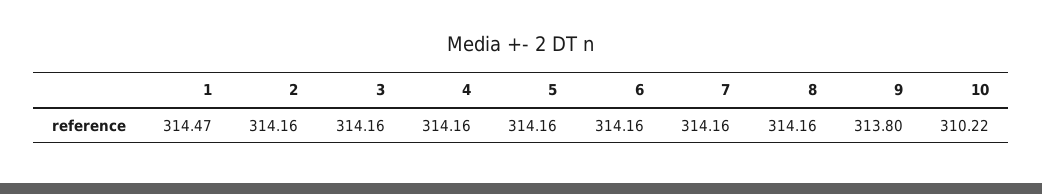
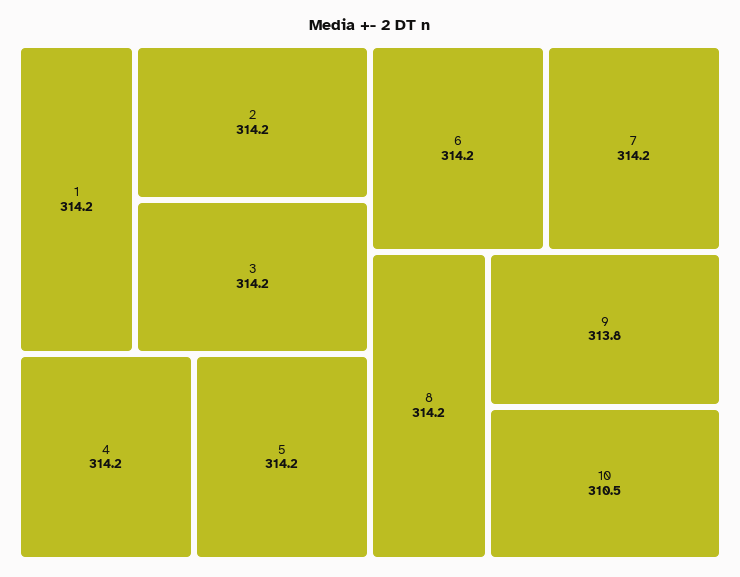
  {
-   "1": 314.47,
+   "1": 314.2,
    "2": 314.16,
    "3": 314.16,
    "4": 314.16,
    "5": 314.16,
    "6": 314.16,
    "7": 314.16,
    "8": 314.16,
    "9": 313.8,
-   "10": 310.22
+   "10": 310.5
  }

